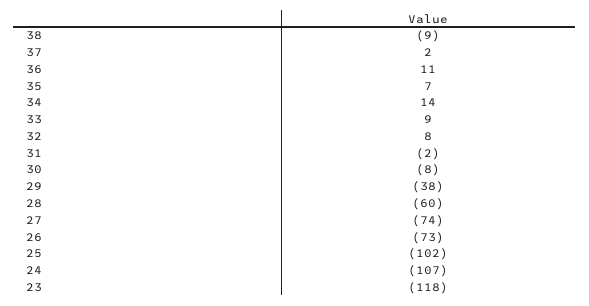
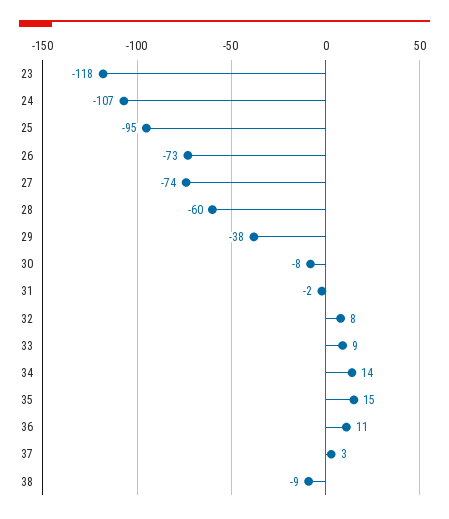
  {
    "38": -9,
-   "37": 2,
+   "37": 3,
    "36": 11,
-   "35": 7,
+   "35": 15,
    "34": 14,
    "33": 9,
    "32": 8,
    "31": -2,
    "30": -8,
    "29": -38,
    "28": -60,
    "27": -74,
    "26": -73,
-   "25": -102,
+   "25": -95,
    "24": -107,
    "23": -118
  }

